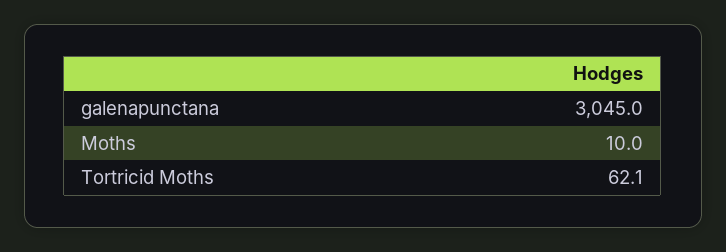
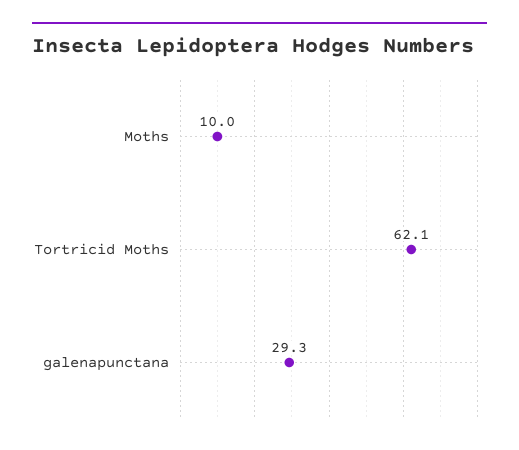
  {
-   "galenapunctana": 3045,
+   "galenapunctana": 29.3,
    "Moths": 10,
    "Tortricid Moths": 62.1
  }

